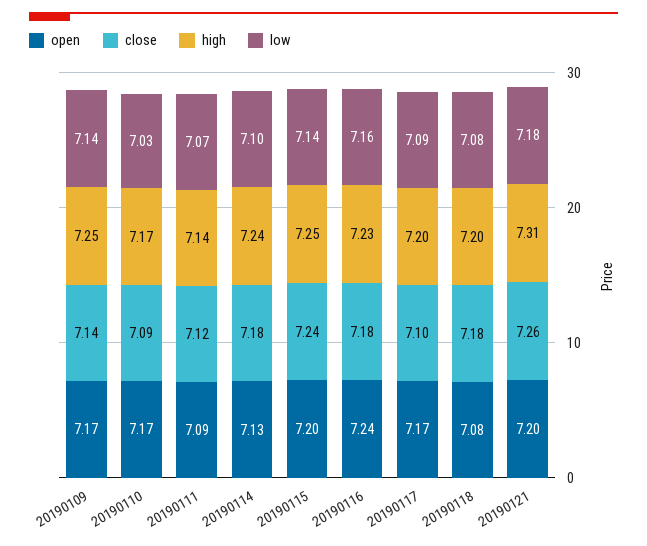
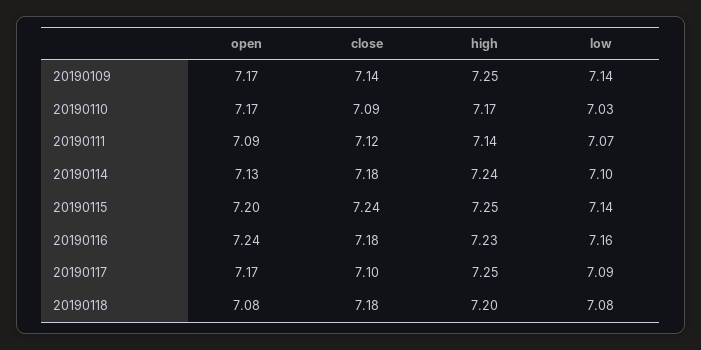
  {
    "open": {
      "20190109": 7.17,
      "20190110": 7.17,
      "20190111": 7.09,
      "20190114": 7.13,
      "20190115": 7.2,
      "20190116": 7.24,
      "20190117": 7.17,
-     "20190118": 7.08,
+     "20190118": 7.08
-     "20190121": 7.2
    },
    "close": {
      "20190109": 7.14,
      "20190110": 7.09,
      "20190111": 7.12,
      "20190114": 7.18,
      "20190115": 7.24,
      "20190116": 7.18,
      "20190117": 7.1,
-     "20190118": 7.18,
+     "20190118": 7.18
-     "20190121": 7.26
    },
    "high": {
      "20190109": 7.25,
      "20190110": 7.17,
      "20190111": 7.14,
      "20190114": 7.24,
      "20190115": 7.25,
      "20190116": 7.23,
-     "20190117": 7.2,
+     "20190117": 7.25,
-     "20190118": 7.2,
+     "20190118": 7.2
-     "20190121": 7.31
    },
    "low": {
      "20190109": 7.14,
      "20190110": 7.03,
      "20190111": 7.07,
      "20190114": 7.1,
      "20190115": 7.14,
      "20190116": 7.16,
      "20190117": 7.09,
-     "20190118": 7.08,
+     "20190118": 7.08
-     "20190121": 7.18
    }
  }

